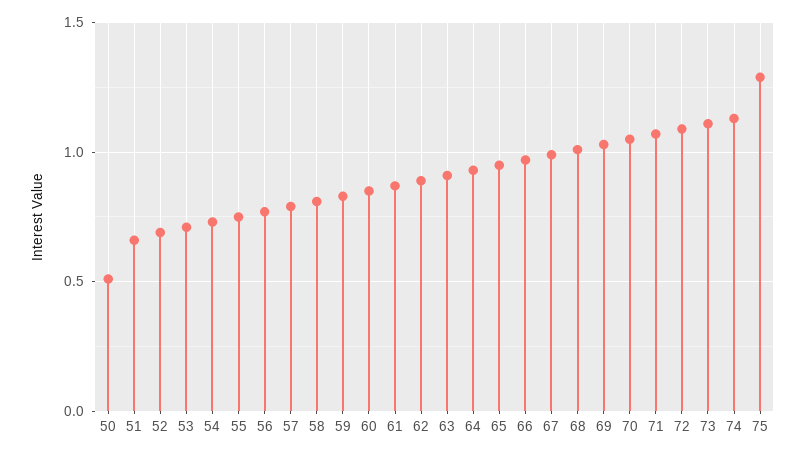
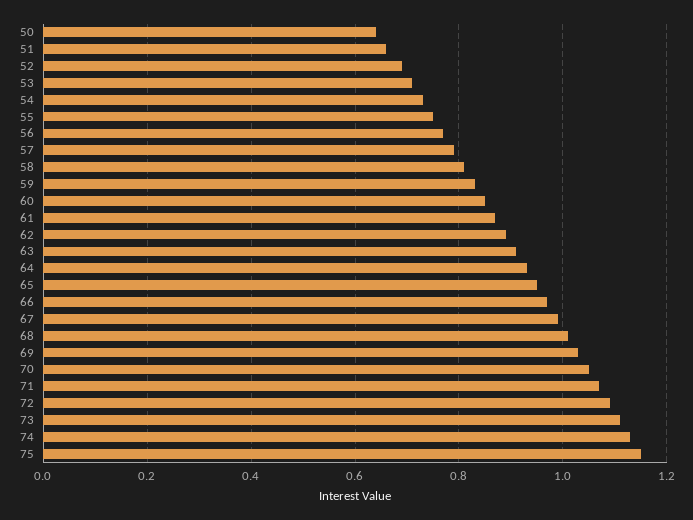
  {
-   "50": 0.5,
+   "50": 0.65,
    "51": 0.65,
    "52": 0.7,
    "53": 0.7,
    "54": 0.75,
    "55": 0.75,
    "56": 0.75,
    "57": 0.8,
    "58": 0.8,
    "59": 0.85,
    "60": 0.85,
    "61": 0.85,
    "62": 0.9,
    "63": 0.9,
    "64": 0.95,
    "65": 0.95,
    "66": 0.95,
    "67": 1,
    "68": 1,
    "69": 1.05,
    "70": 1.05,
    "71": 1.05,
    "72": 1.1,
    "73": 1.1,
    "74": 1.15,
-   "75": 1.3
+   "75": 1.15
  }

